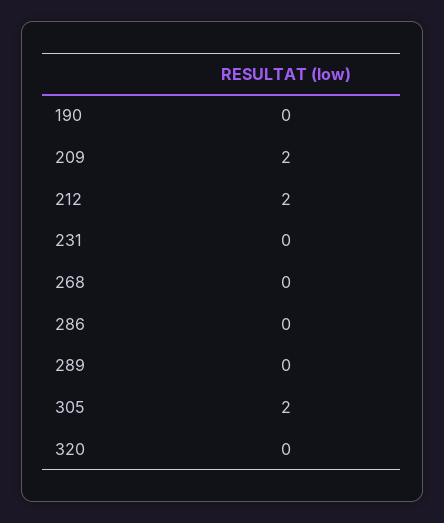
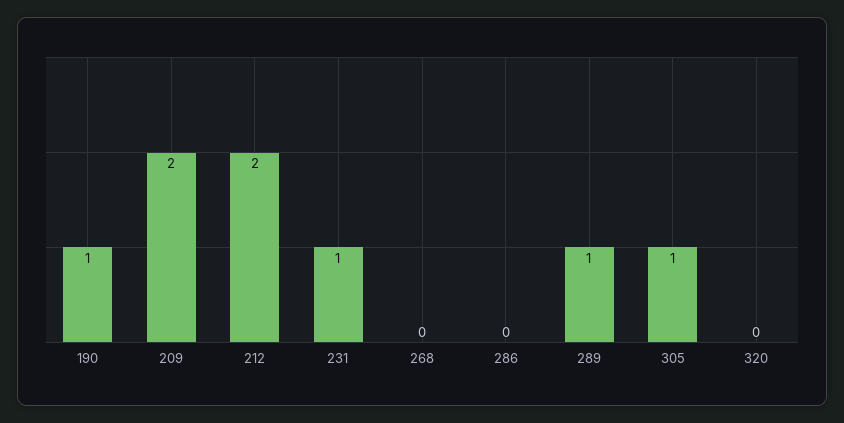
  {
-   "190": 0,
+   "190": 1,
    "209": 2,
    "212": 2,
-   "231": 0,
+   "231": 1,
    "268": 0,
    "286": 0,
-   "289": 0,
+   "289": 1,
-   "305": 2,
+   "305": 1,
    "320": 0
  }

